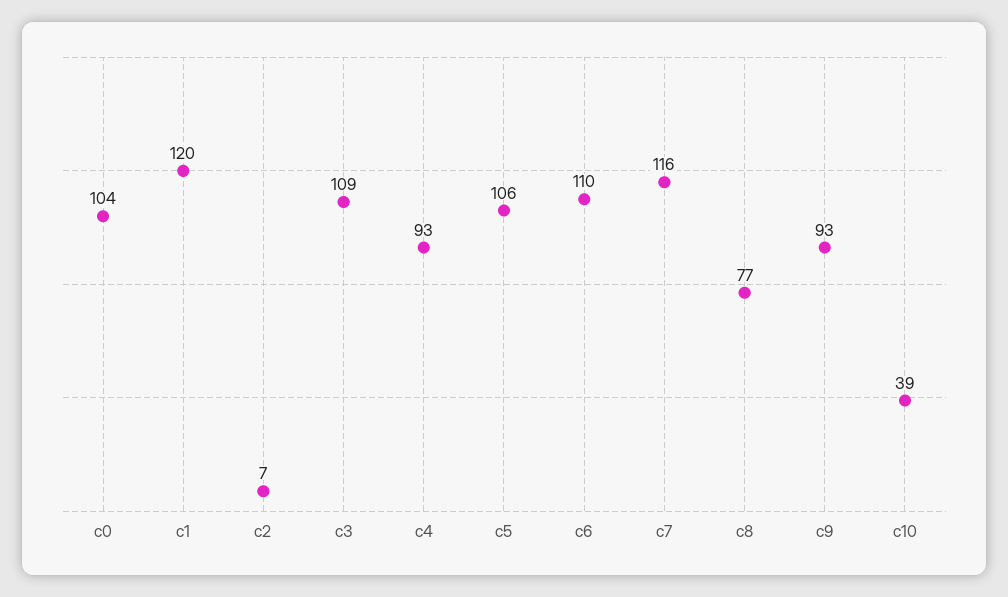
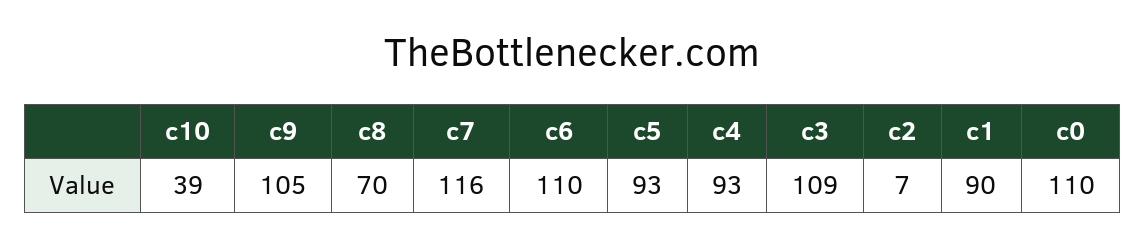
  {
-   "c0": 104,
+   "c0": 110,
-   "c1": 120,
+   "c1": 90,
    "c2": 7,
    "c3": 109,
    "c4": 93,
-   "c5": 106,
+   "c5": 93,
    "c6": 110,
    "c7": 116,
-   "c8": 77,
+   "c8": 70,
-   "c9": 93,
+   "c9": 105,
    "c10": 39
  }

